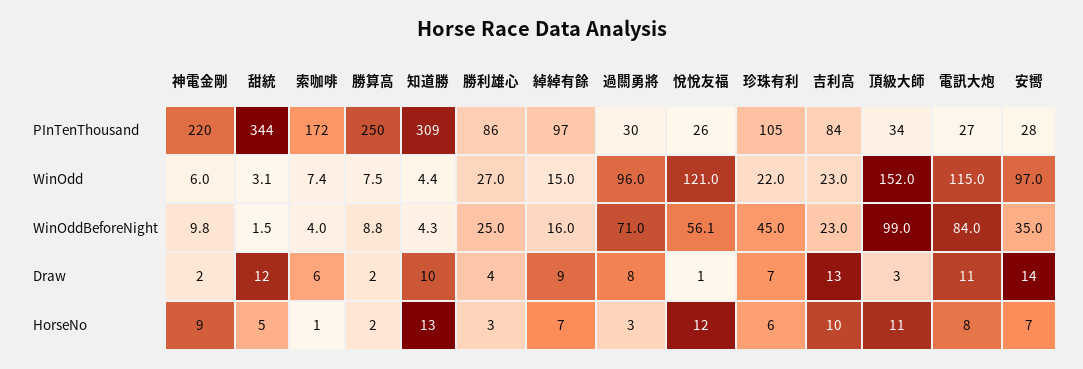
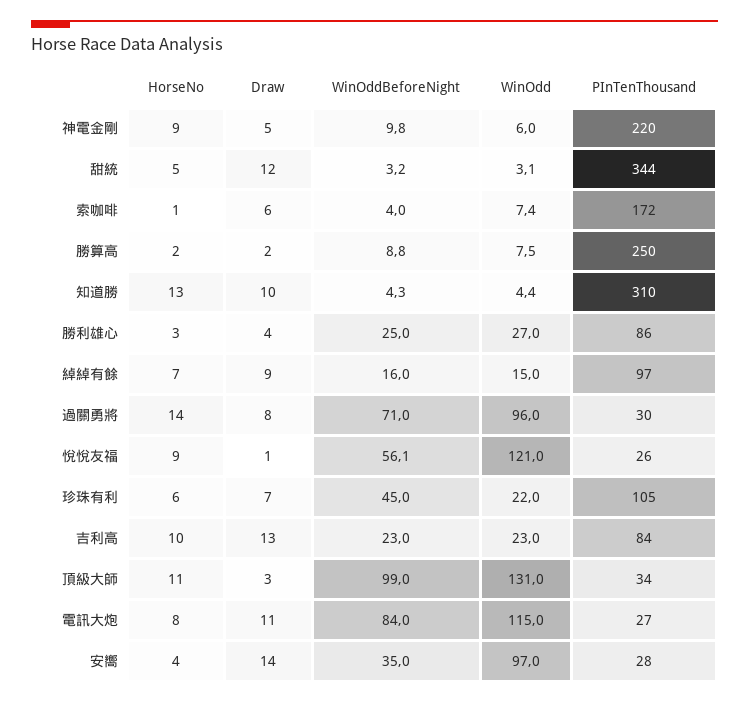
  {
    "神電金剛": {
      "PInTenThousand": 220,
      "WinOdd": 6,
      "WinOddBeforeNight": 9.8,
-     "Draw": 2,
+     "Draw": 5,
      "HorseNo": 9
    },
    "甜統": {
      "PInTenThousand": 344,
      "WinOdd": 3.1,
-     "WinOddBeforeNight": 1.5,
+     "WinOddBeforeNight": 3.2,
      "Draw": 12,
      "HorseNo": 5
    },
    "索咖啡": {
      "PInTenThousand": 172,
      "WinOdd": 7.4,
      "WinOddBeforeNight": 4,
      "Draw": 6,
      "HorseNo": 1
    },
    "勝算高": {
      "PInTenThousand": 250,
      "WinOdd": 7.5,
      "WinOddBeforeNight": 8.8,
      "Draw": 2,
      "HorseNo": 2
    },
    "知道勝": {
-     "PInTenThousand": 309,
+     "PInTenThousand": 310,
      "WinOdd": 4.4,
      "WinOddBeforeNight": 4.3,
      "Draw": 10,
      "HorseNo": 13
    },
    "勝利雄心": {
      "PInTenThousand": 86,
      "WinOdd": 27,
      "WinOddBeforeNight": 25,
      "Draw": 4,
      "HorseNo": 3
    },
    "綽綽有餘": {
      "PInTenThousand": 97,
      "WinOdd": 15,
      "WinOddBeforeNight": 16,
      "Draw": 9,
      "HorseNo": 7
    },
    "過關勇將": {
      "PInTenThousand": 30,
      "WinOdd": 96,
      "WinOddBeforeNight": 71,
      "Draw": 8,
-     "HorseNo": 3
+     "HorseNo": 14
    },
    "悅悅友福": {
      "PInTenThousand": 26,
      "WinOdd": 121,
      "WinOddBeforeNight": 56.1,
      "Draw": 1,
-     "HorseNo": 12
+     "HorseNo": 9
    },
    "珍珠有利": {
      "PInTenThousand": 105,
      "WinOdd": 22,
      "WinOddBeforeNight": 45,
      "Draw": 7,
      "HorseNo": 6
    },
    "吉利高": {
      "PInTenThousand": 84,
      "WinOdd": 23,
      "WinOddBeforeNight": 23,
      "Draw": 13,
      "HorseNo": 10
    },
    "頂級大師": {
      "PInTenThousand": 34,
-     "WinOdd": 152,
+     "WinOdd": 131,
      "WinOddBeforeNight": 99,
      "Draw": 3,
      "HorseNo": 11
    },
    "電訊大炮": {
      "PInTenThousand": 27,
      "WinOdd": 115,
      "WinOddBeforeNight": 84,
      "Draw": 11,
      "HorseNo": 8
    },
    "安嚮": {
      "PInTenThousand": 28,
      "WinOdd": 97,
      "WinOddBeforeNight": 35,
      "Draw": 14,
-     "HorseNo": 7
+     "HorseNo": 4
    }
  }

